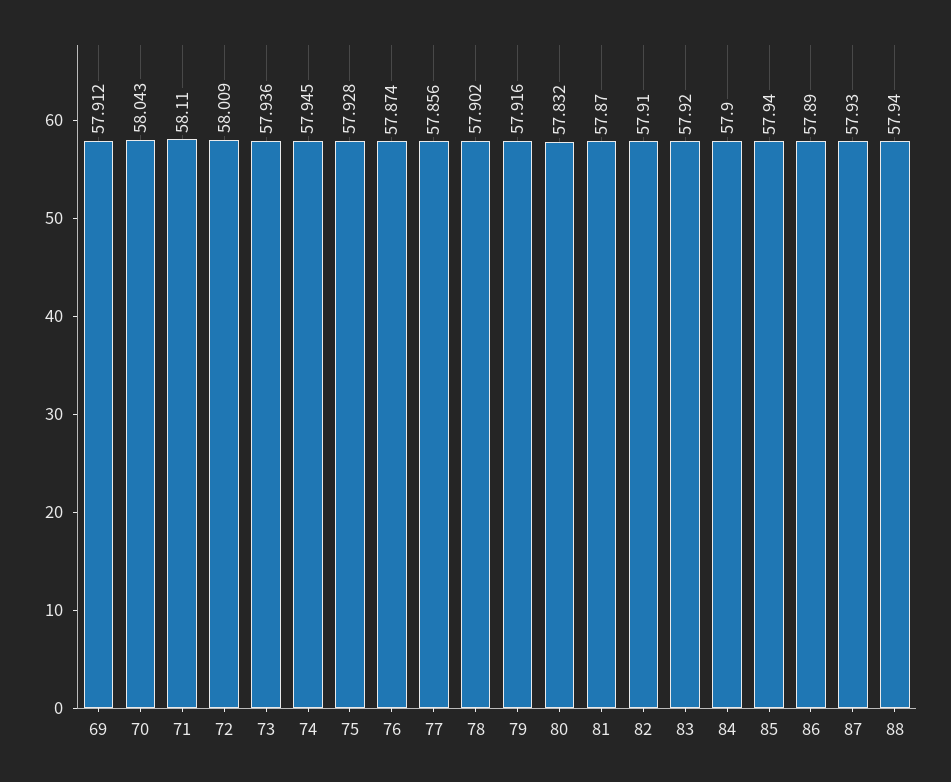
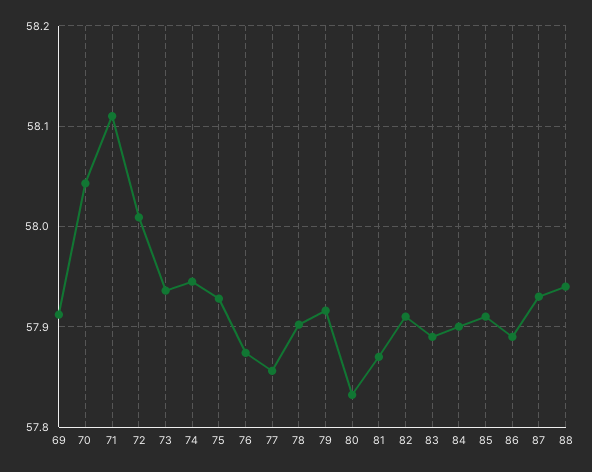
  {
    "69": 57.912,
    "70": 58.043,
    "71": 58.11,
    "72": 58.009,
    "73": 57.936,
    "74": 57.945,
    "75": 57.928,
    "76": 57.874,
    "77": 57.856,
    "78": 57.902,
    "79": 57.916,
    "80": 57.832,
    "81": 57.87,
    "82": 57.91,
-   "83": 57.92,
+   "83": 57.89,
    "84": 57.9,
-   "85": 57.94,
+   "85": 57.91,
    "86": 57.89,
    "87": 57.93,
    "88": 57.94
  }

